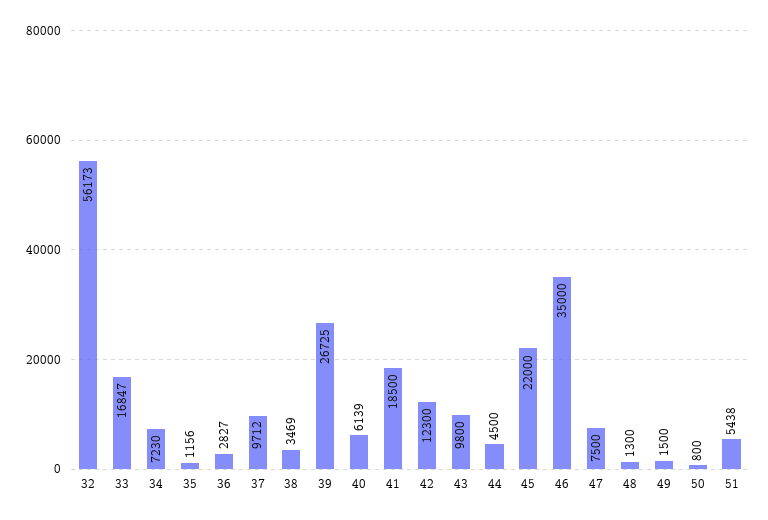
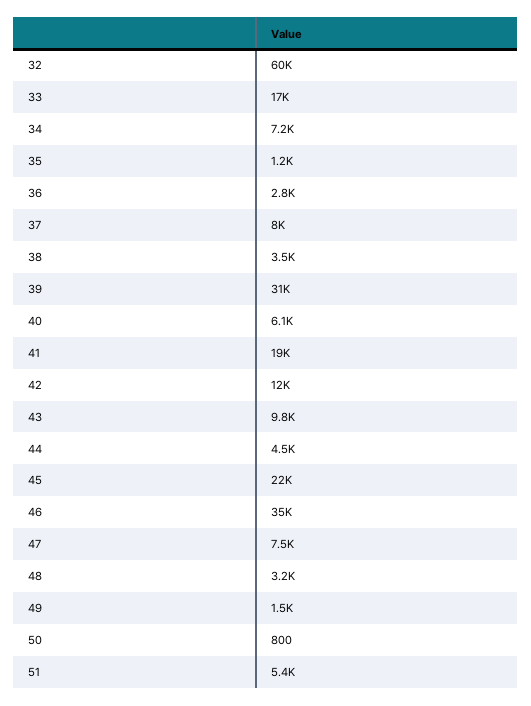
  {
-   "32": 56173,
+   "32": 60000,
    "33": 16847,
    "34": 7230,
    "35": 1156,
    "36": 2827,
-   "37": 9712,
+   "37": 8000,
    "38": 3469,
-   "39": 26725,
+   "39": 31000,
    "40": 6139,
    "41": 18500,
    "42": 12300,
    "43": 9800,
    "44": 4500,
    "45": 22000,
    "46": 35000,
    "47": 7500,
-   "48": 1300,
+   "48": 3200,
    "49": 1500,
    "50": 800,
    "51": 5438
  }

